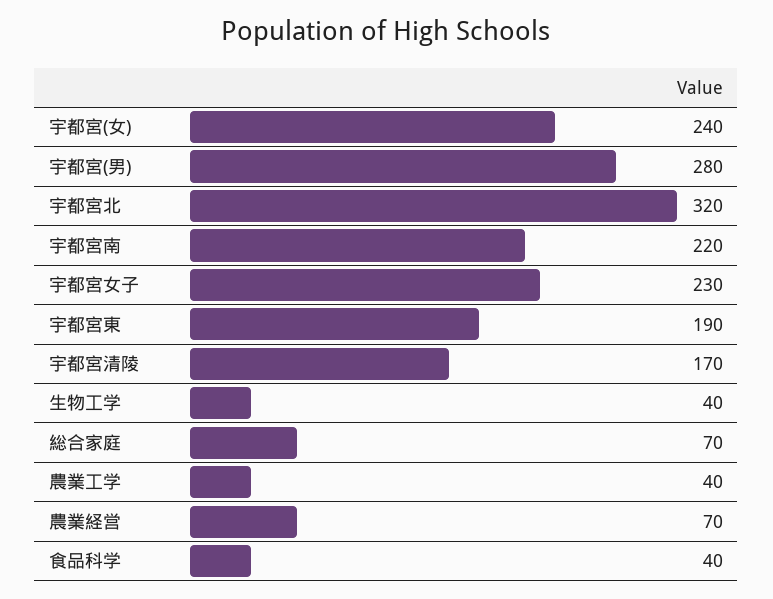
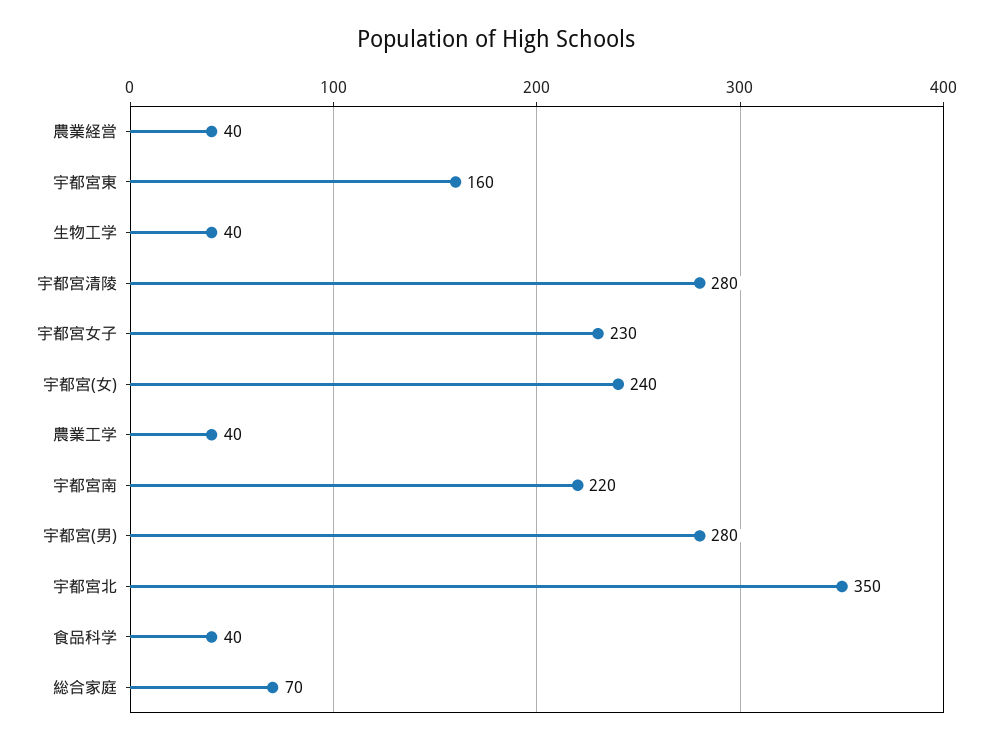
  {
    "宇都宮(女)": 240,
    "宇都宮(男)": 280,
-   "宇都宮北": 320,
+   "宇都宮北": 350,
    "宇都宮南": 220,
    "宇都宮女子": 230,
-   "宇都宮東": 190,
+   "宇都宮東": 160,
-   "宇都宮清陵": 170,
+   "宇都宮清陵": 280,
    "生物工学": 40,
    "総合家庭": 70,
    "農業工学": 40,
-   "農業経営": 70,
+   "農業経営": 40,
    "食品科学": 40
  }

